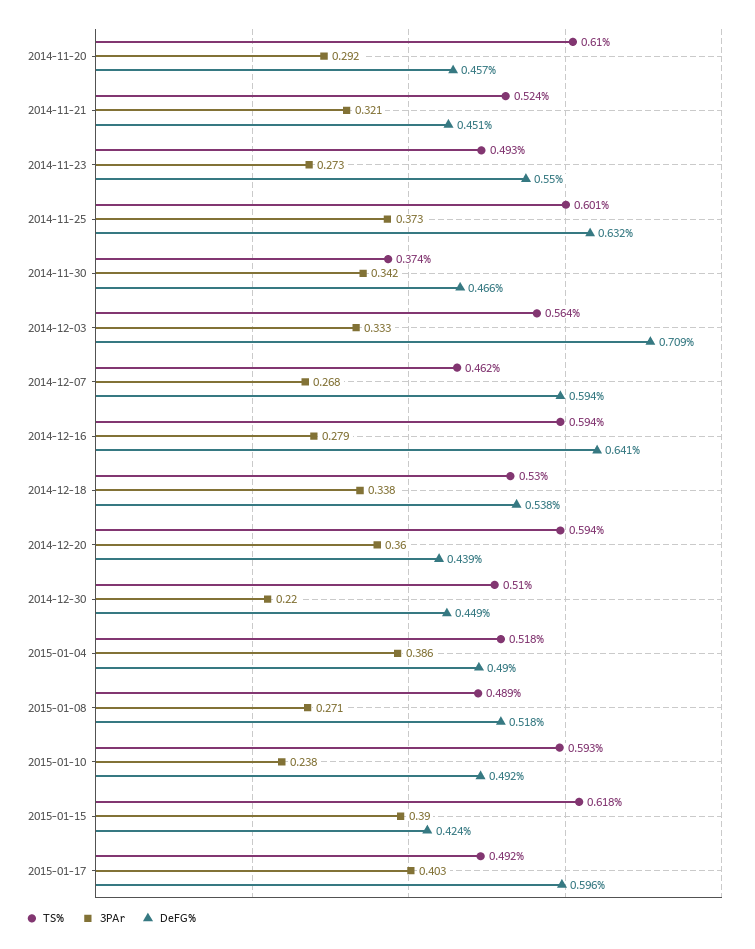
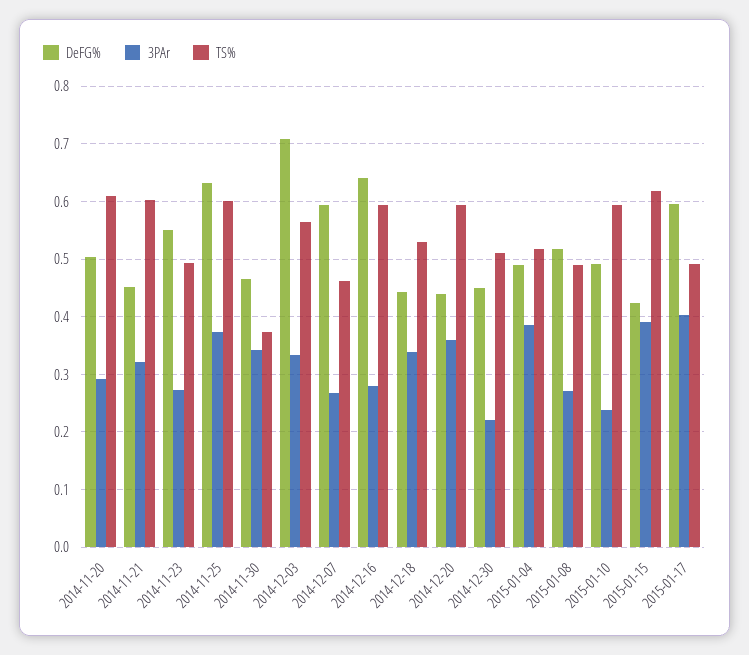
  {
    "TS%": {
      "2014-11-20": 0.61,
-     "2014-11-21": 0.524,
+     "2014-11-21": 0.6,
      "2014-11-23": 0.493,
      "2014-11-25": 0.601,
      "2014-11-30": 0.374,
      "2014-12-03": 0.564,
      "2014-12-07": 0.462,
      "2014-12-16": 0.594,
      "2014-12-18": 0.53,
      "2014-12-20": 0.594,
      "2014-12-30": 0.51,
      "2015-01-04": 0.518,
      "2015-01-08": 0.489,
      "2015-01-10": 0.593,
      "2015-01-15": 0.618,
      "2015-01-17": 0.492
    },
    "3PAr": {
      "2014-11-20": 0.292,
      "2014-11-21": 0.321,
      "2014-11-23": 0.273,
      "2014-11-25": 0.373,
      "2014-11-30": 0.342,
      "2014-12-03": 0.333,
      "2014-12-07": 0.268,
      "2014-12-16": 0.279,
      "2014-12-18": 0.338,
      "2014-12-20": 0.36,
      "2014-12-30": 0.22,
      "2015-01-04": 0.386,
      "2015-01-08": 0.271,
      "2015-01-10": 0.238,
      "2015-01-15": 0.39,
      "2015-01-17": 0.403
    },
    "DeFG%": {
-     "2014-11-20": 0.457,
+     "2014-11-20": 0.5,
      "2014-11-21": 0.451,
      "2014-11-23": 0.55,
      "2014-11-25": 0.632,
      "2014-11-30": 0.466,
      "2014-12-03": 0.709,
      "2014-12-07": 0.594,
      "2014-12-16": 0.641,
-     "2014-12-18": 0.538,
+     "2014-12-18": 0.44,
      "2014-12-20": 0.439,
      "2014-12-30": 0.449,
      "2015-01-04": 0.49,
      "2015-01-08": 0.518,
      "2015-01-10": 0.492,
      "2015-01-15": 0.424,
      "2015-01-17": 0.596
    }
  }

